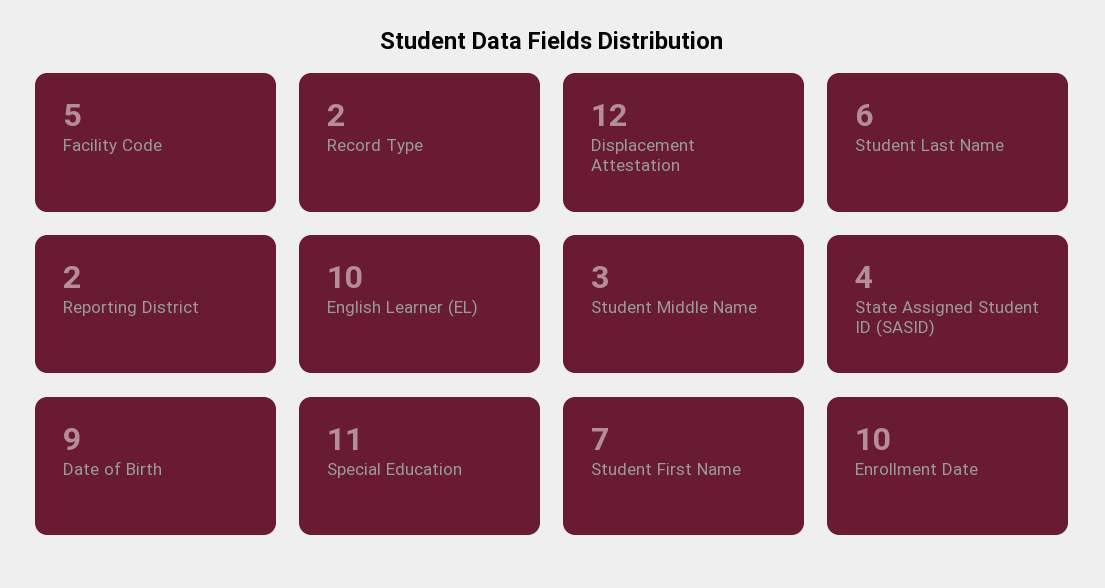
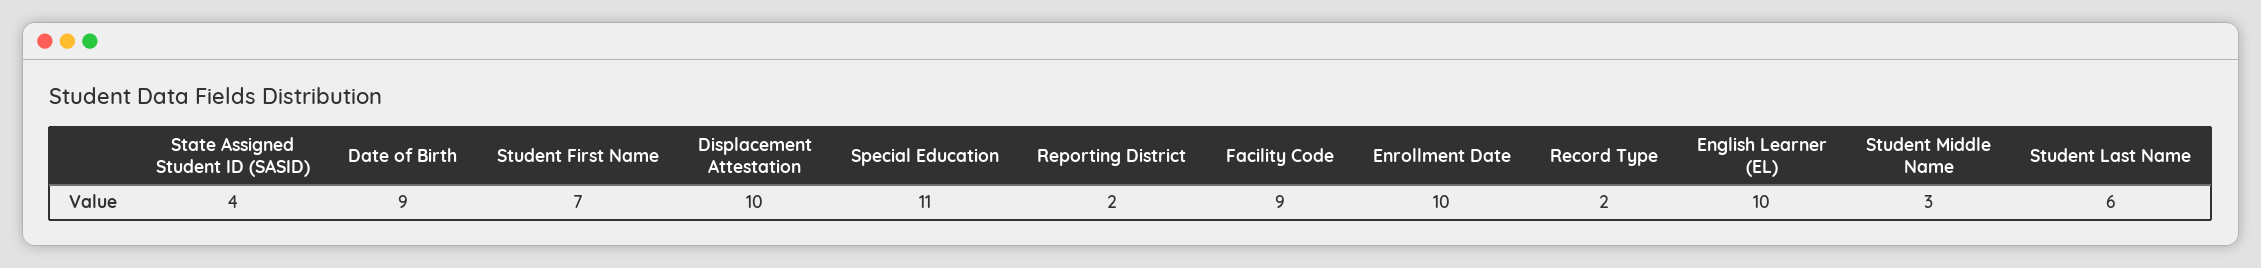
  {
-   "Facility Code": 5,
+   "Facility Code": 9,
    "Record Type": 2,
-   "Displacement Attestation": 12,
+   "Displacement Attestation": 10,
    "Student Last Name": 6,
    "Reporting District": 2,
    "English Learner (EL)": 10,
    "Student Middle Name": 3,
    "State Assigned Student ID (SASID)": 4,
    "Date of Birth": 9,
    "Special Education": 11,
    "Student First Name": 7,
    "Enrollment Date": 10
  }

